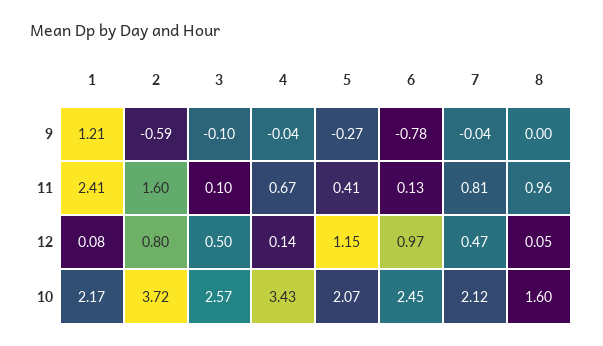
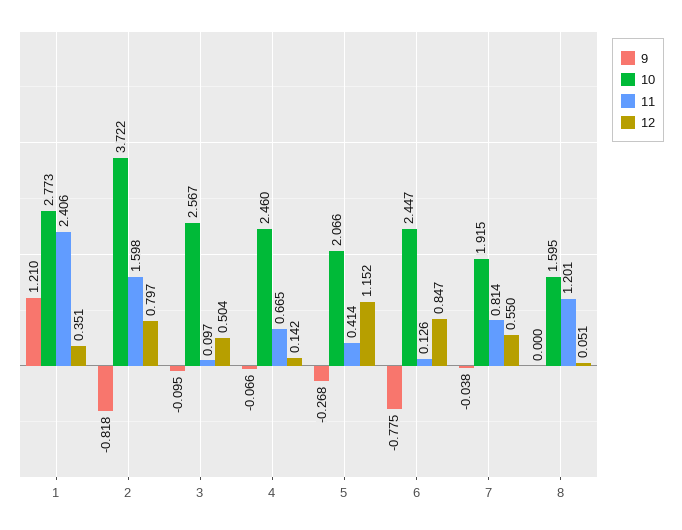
  {
    "9": {
      "1": 1.21,
-     "2": -0.59,
+     "2": -0.818,
      "3": -0.095,
-     "4": -0.04,
+     "4": -0.066,
      "5": -0.268,
      "6": -0.775,
      "7": -0.038,
      "8": 0
    },
    "11": {
      "1": 2.406,
      "2": 1.598,
      "3": 0.097,
      "4": 0.665,
      "5": 0.414,
      "6": 0.126,
      "7": 0.814,
-     "8": 0.96
+     "8": 1.201
    },
    "12": {
-     "1": 0.08,
+     "1": 0.351,
      "2": 0.797,
      "3": 0.504,
      "4": 0.142,
      "5": 1.152,
-     "6": 0.97,
+     "6": 0.847,
-     "7": 0.47,
+     "7": 0.55,
      "8": 0.051
    },
    "10": {
-     "1": 2.17,
+     "1": 2.773,
      "2": 3.722,
      "3": 2.567,
-     "4": 3.43,
+     "4": 2.46,
      "5": 2.066,
      "6": 2.447,
-     "7": 2.12,
+     "7": 1.915,
      "8": 1.595
    }
  }

